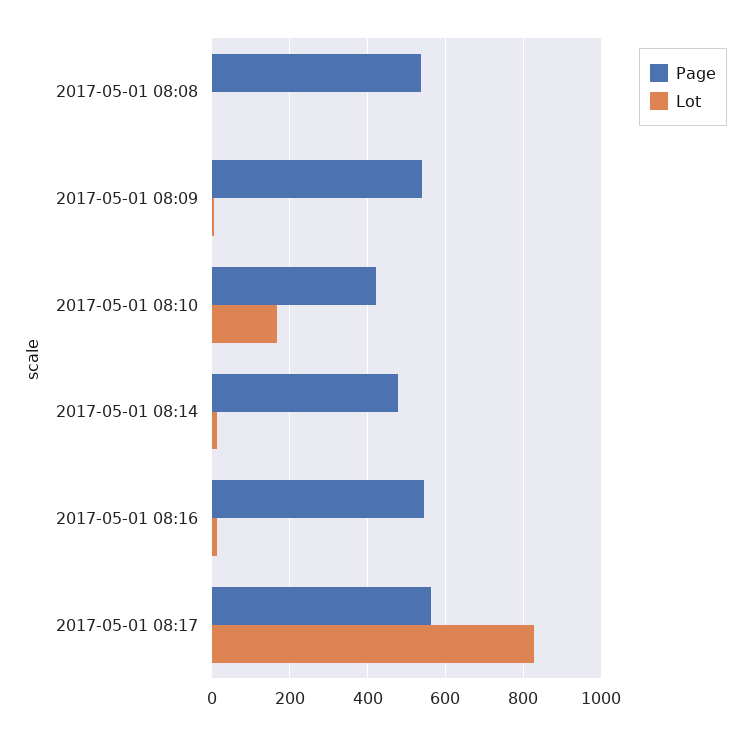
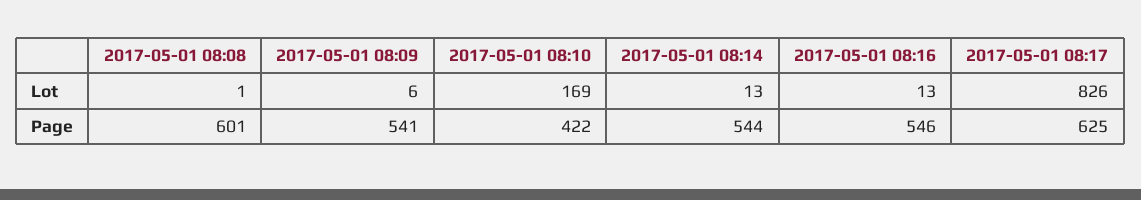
  {
    "Page": {
-     "2017-05-01 08:08": 540,
+     "2017-05-01 08:08": 601,
      "2017-05-01 08:09": 541,
      "2017-05-01 08:10": 422,
-     "2017-05-01 08:14": 480,
+     "2017-05-01 08:14": 544,
      "2017-05-01 08:16": 546,
-     "2017-05-01 08:17": 560
+     "2017-05-01 08:17": 625
    },
    "Lot": {
      "2017-05-01 08:08": 1,
      "2017-05-01 08:09": 6,
      "2017-05-01 08:10": 169,
      "2017-05-01 08:14": 13,
      "2017-05-01 08:16": 13,
      "2017-05-01 08:17": 826
    }
  }

